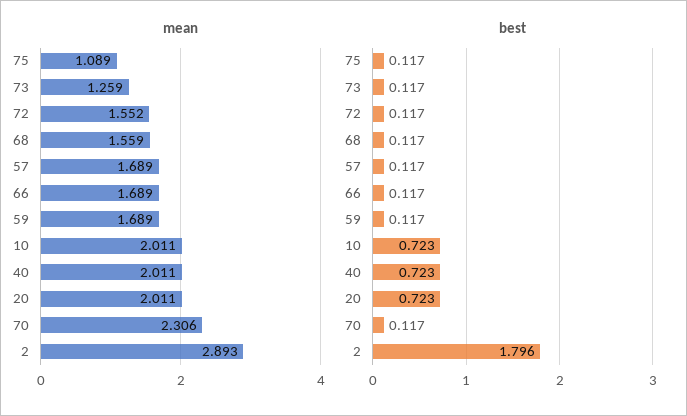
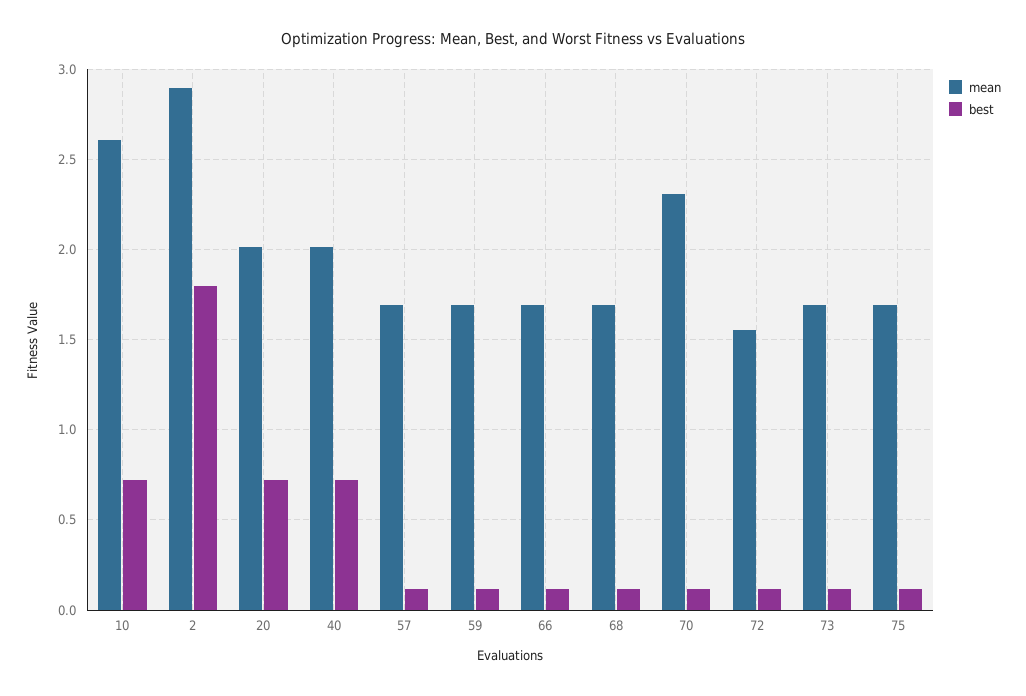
  {
    "mean": {
-     "75": 1.089,
+     "75": 1.7,
-     "73": 1.259,
+     "73": 1.7,
      "72": 1.552,
-     "68": 1.559,
+     "68": 1.7,
      "57": 1.689,
      "66": 1.689,
      "59": 1.689,
-     "10": 2.011,
+     "10": 2.6,
      "40": 2.011,
      "20": 2.011,
      "70": 2.306,
      "2": 2.893
    },
    "best": {
      "75": 0.117,
      "73": 0.117,
      "72": 0.117,
      "68": 0.117,
      "57": 0.117,
      "66": 0.117,
      "59": 0.117,
      "10": 0.723,
      "40": 0.723,
      "20": 0.723,
      "70": 0.117,
      "2": 1.796
    }
  }

